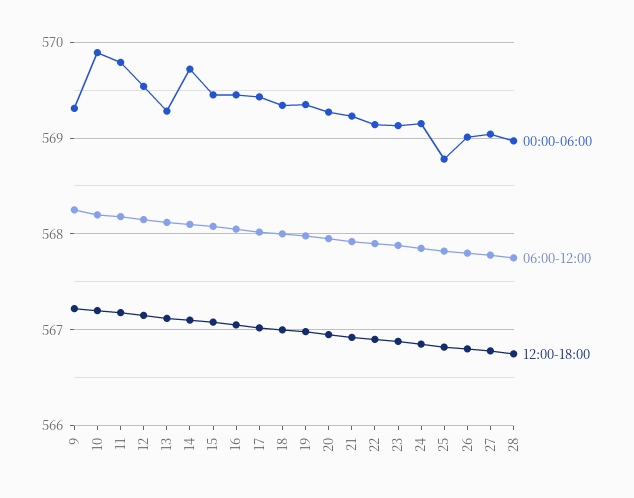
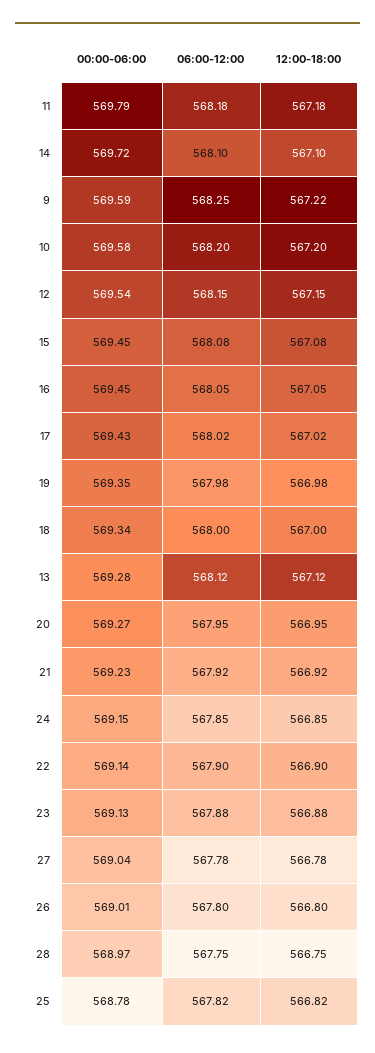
  {
    "00:00-06:00": {
-     "9": 569.3,
+     "9": 569.59,
-     "10": 569.9,
+     "10": 569.58,
      "11": 569.79,
      "12": 569.54,
      "13": 569.28,
      "14": 569.72,
      "15": 569.45,
      "16": 569.45,
      "17": 569.43,
      "18": 569.34,
      "19": 569.35,
      "20": 569.27,
      "21": 569.23,
      "22": 569.14,
      "23": 569.13,
      "24": 569.15,
      "25": 568.78,
      "26": 569.01,
      "27": 569.04,
      "28": 568.97
    },
    "06:00-12:00": {
      "9": 568.25,
      "10": 568.2,
      "11": 568.18,
      "12": 568.15,
      "13": 568.12,
      "14": 568.1,
      "15": 568.08,
      "16": 568.05,
      "17": 568.02,
      "18": 568,
      "19": 567.98,
      "20": 567.95,
      "21": 567.92,
      "22": 567.9,
      "23": 567.88,
      "24": 567.85,
      "25": 567.82,
      "26": 567.8,
      "27": 567.78,
      "28": 567.75
    },
    "12:00-18:00": {
      "9": 567.22,
      "10": 567.2,
      "11": 567.18,
      "12": 567.15,
      "13": 567.12,
      "14": 567.1,
      "15": 567.08,
      "16": 567.05,
      "17": 567.02,
      "18": 567,
      "19": 566.98,
      "20": 566.95,
      "21": 566.92,
      "22": 566.9,
      "23": 566.88,
      "24": 566.85,
      "25": 566.82,
      "26": 566.8,
      "27": 566.78,
      "28": 566.75
    }
  }

